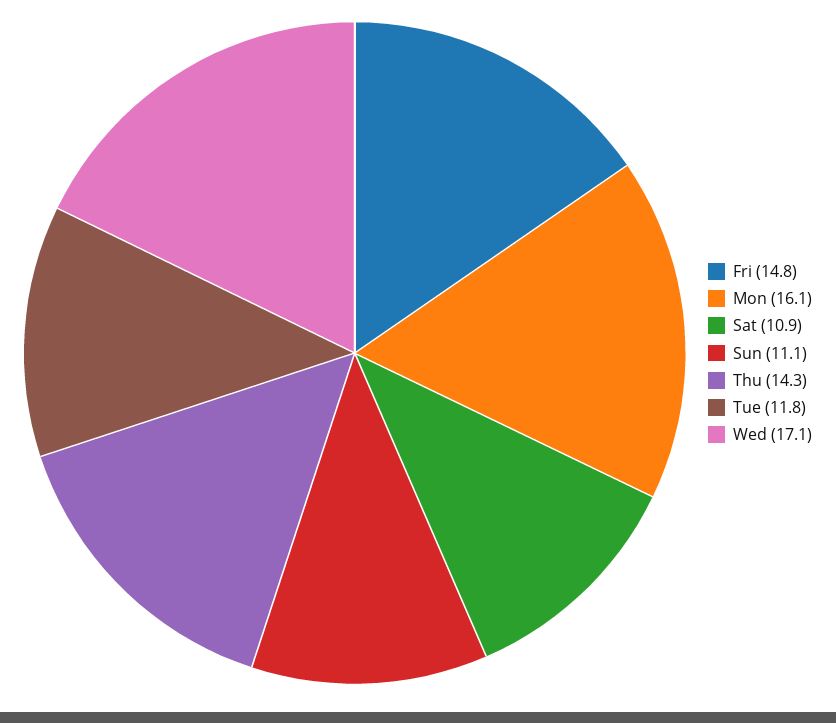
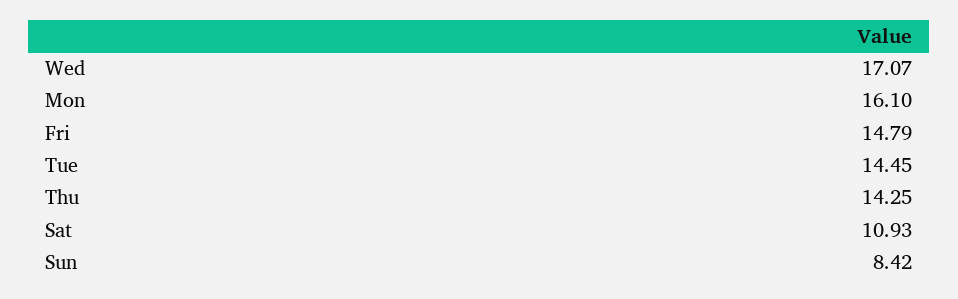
  {
    "Fri": 14.79,
    "Mon": 16.1,
    "Sat": 10.93,
-   "Sun": 11.1,
+   "Sun": 8.42,
    "Thu": 14.25,
-   "Tue": 11.8,
+   "Tue": 14.45,
    "Wed": 17.07
  }

